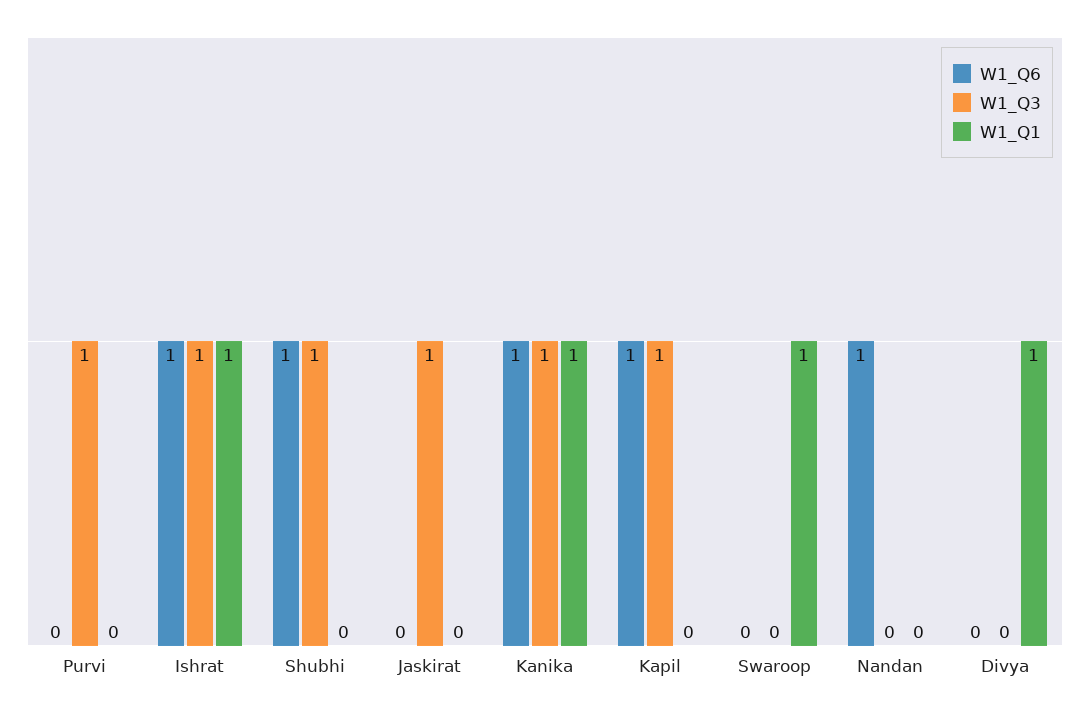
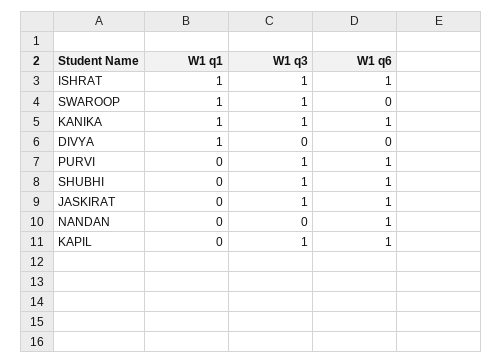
  {
    "W1_Q6": {
-     "Purvi": 0,
+     "Purvi": 1,
      "Ishrat": 1,
      "Shubhi": 1,
-     "Jaskirat": 0,
+     "Jaskirat": 1,
      "Kanika": 1,
      "Kapil": 1,
      "Swaroop": 0,
      "Nandan": 1,
      "Divya": 0
    },
    "W1_Q3": {
      "Purvi": 1,
      "Ishrat": 1,
      "Shubhi": 1,
      "Jaskirat": 1,
      "Kanika": 1,
      "Kapil": 1,
-     "Swaroop": 0,
+     "Swaroop": 1,
      "Nandan": 0,
      "Divya": 0
    },
    "W1_Q1": {
      "Purvi": 0,
      "Ishrat": 1,
      "Shubhi": 0,
      "Jaskirat": 0,
      "Kanika": 1,
      "Kapil": 0,
      "Swaroop": 1,
      "Nandan": 0,
      "Divya": 1
    }
  }

